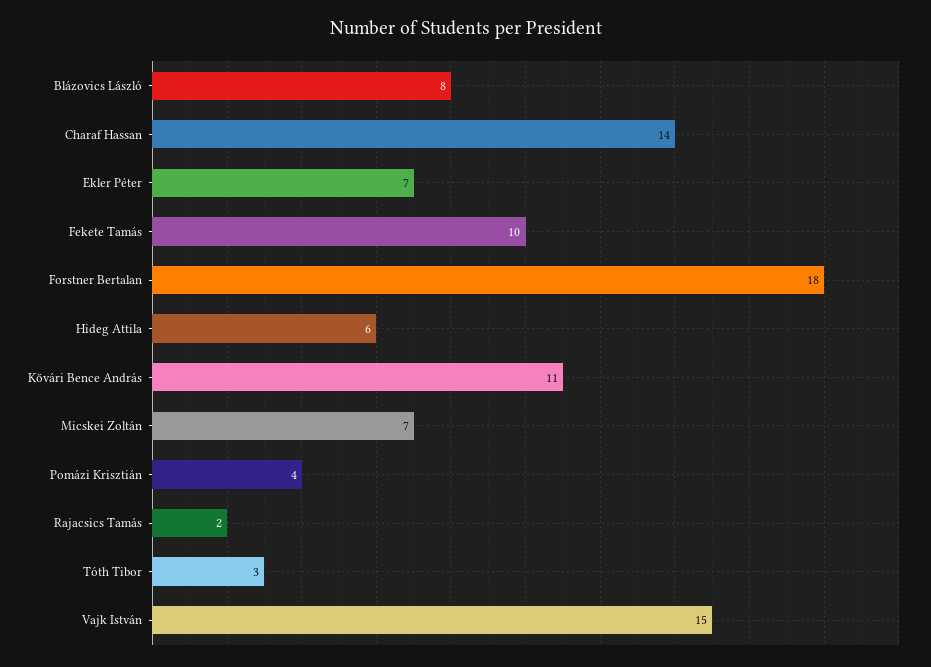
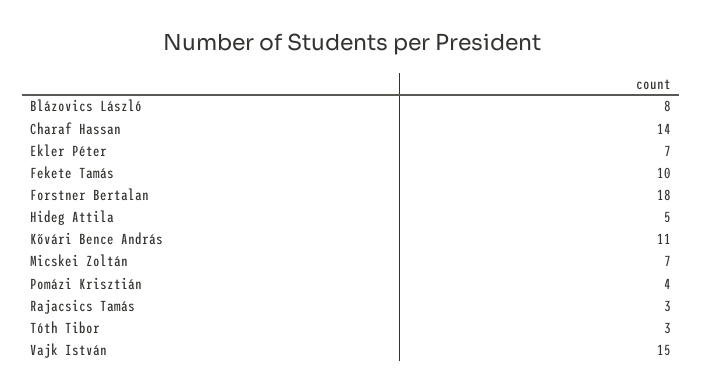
  {
    "Blázovics László": 8,
    "Charaf Hassan": 14,
    "Ekler Péter": 7,
    "Fekete Tamás": 10,
    "Forstner Bertalan": 18,
-   "Hideg Attila": 6,
+   "Hideg Attila": 5,
    "Kővári Bence András": 11,
    "Micskei Zoltán": 7,
    "Pomázi Krisztián": 4,
-   "Rajacsics Tamás": 2,
+   "Rajacsics Tamás": 3,
    "Tóth Tibor": 3,
    "Vajk István": 15
  }

